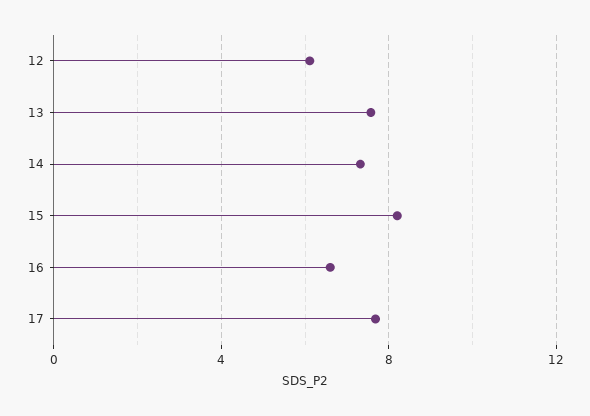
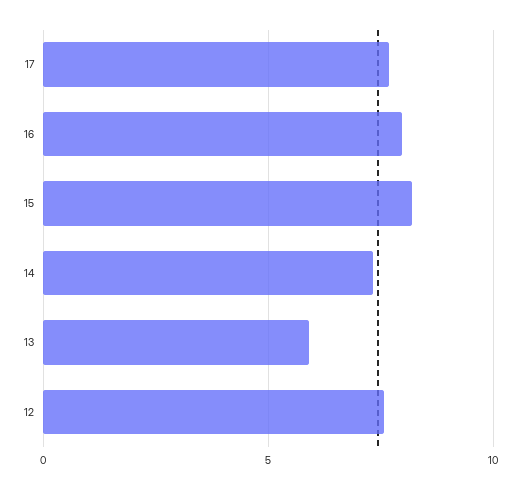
  {
-   "12": 6,
+   "12": 7.5,
-   "13": 7.5,
+   "13": 6,
    "14": 7.5,
    "15": 8,
-   "16": 6.5,
+   "16": 8,
    "17": 7.5
  }

